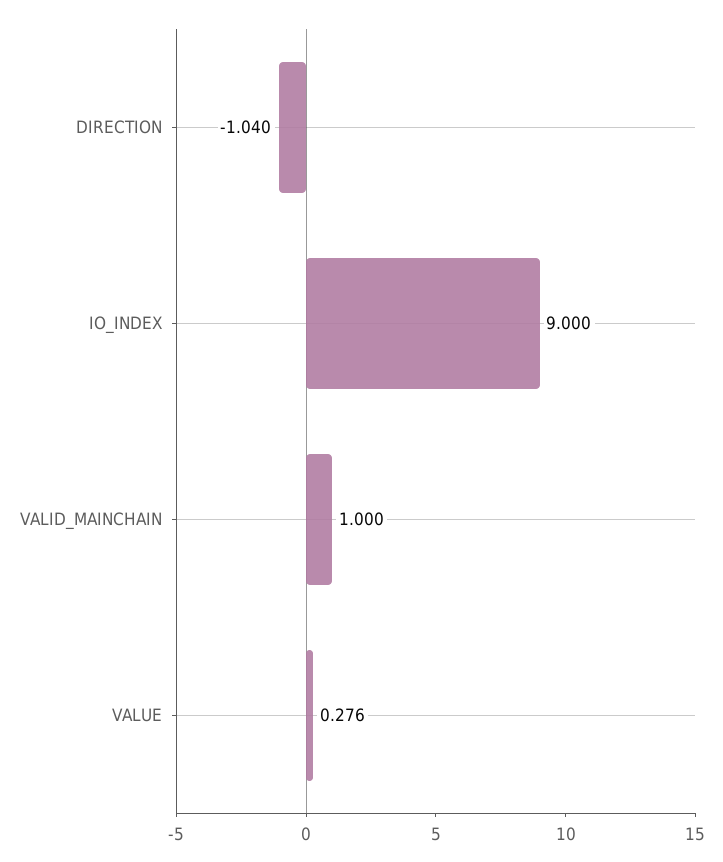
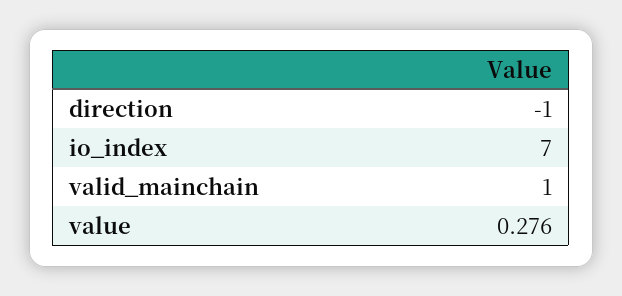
  {
-   "DIRECTION": -1.04,
+   "DIRECTION": -1,
-   "IO_INDEX": 9,
+   "IO_INDEX": 7,
    "VALID_MAINCHAIN": 1,
    "VALUE": 0.276
  }

